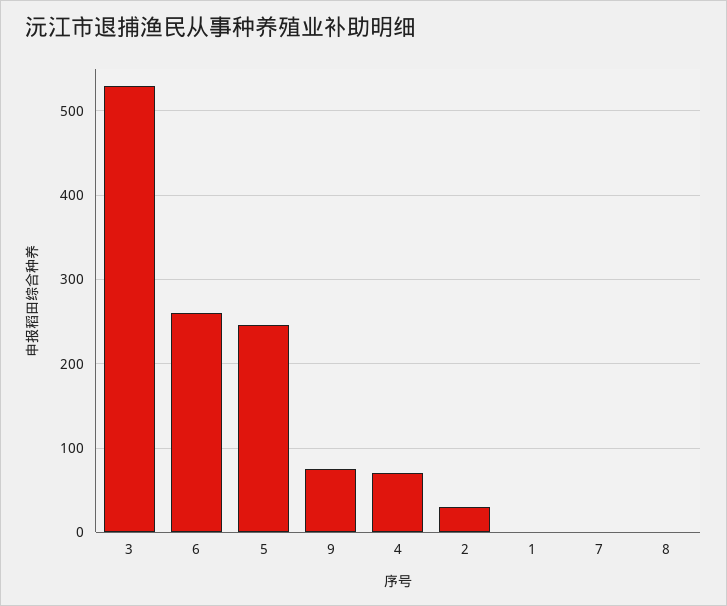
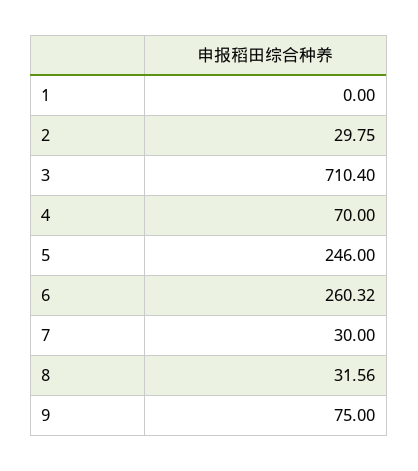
  {
-   "3": 530,
+   "3": 710.4,
    "6": 260.32,
    "5": 246,
    "9": 75,
    "4": 70,
    "2": 29.75,
    "1": 0,
-   "7": 0,
+   "7": 30,
-   "8": 0
+   "8": 31.56
  }

